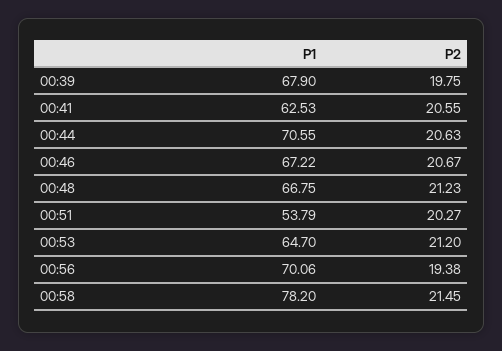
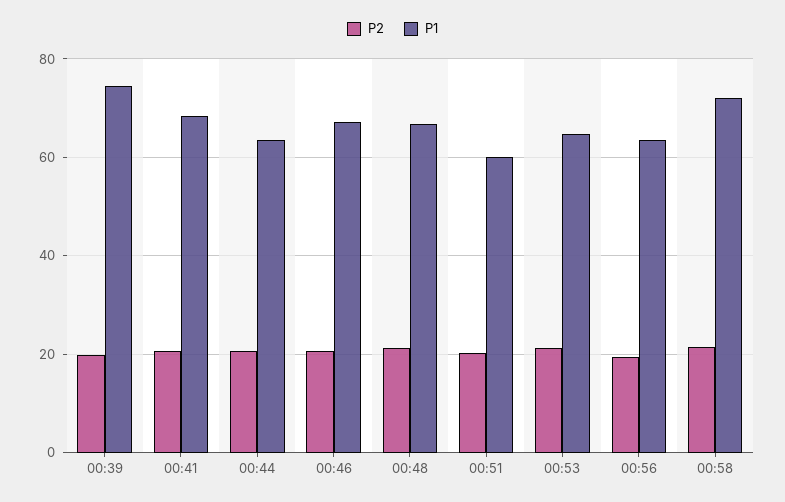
  {
    "P1": {
-     "00:39": 67.9,
+     "00:39": 74,
-     "00:41": 62.53,
+     "00:41": 68,
-     "00:44": 70.55,
+     "00:44": 64,
      "00:46": 67.22,
      "00:48": 66.75,
-     "00:51": 53.79,
+     "00:51": 60,
      "00:53": 64.7,
-     "00:56": 70.06,
+     "00:56": 64,
-     "00:58": 78.2
+     "00:58": 72
    },
    "P2": {
      "00:39": 19.75,
      "00:41": 20.55,
      "00:44": 20.63,
      "00:46": 20.67,
      "00:48": 21.23,
      "00:51": 20.27,
      "00:53": 21.2,
      "00:56": 19.38,
      "00:58": 21.45
    }
  }

